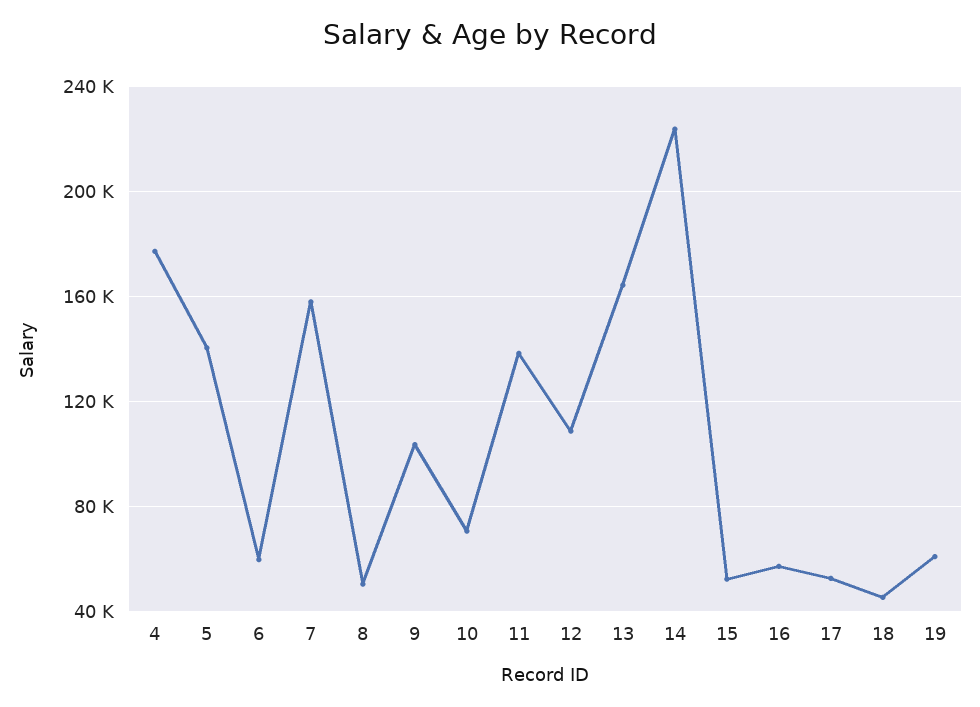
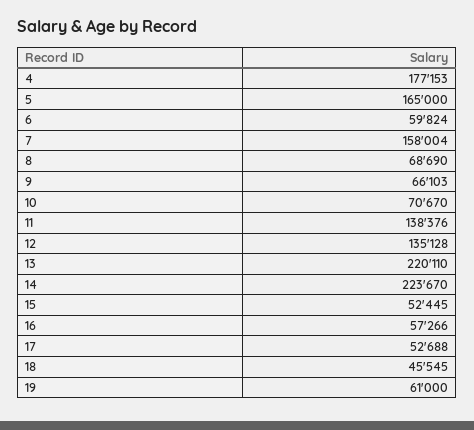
  {
    "4": 177153,
-   "5": 140000,
+   "5": 165000,
    "6": 59824,
    "7": 158004,
-   "8": 50000,
+   "8": 68690,
-   "9": 105000,
+   "9": 66103,
    "10": 70670,
    "11": 138376,
-   "12": 110000,
+   "12": 135128,
-   "13": 165000,
+   "13": 220110,
    "14": 223670,
    "15": 52445,
    "16": 57266,
    "17": 52688,
    "18": 45545,
    "19": 61000
  }

